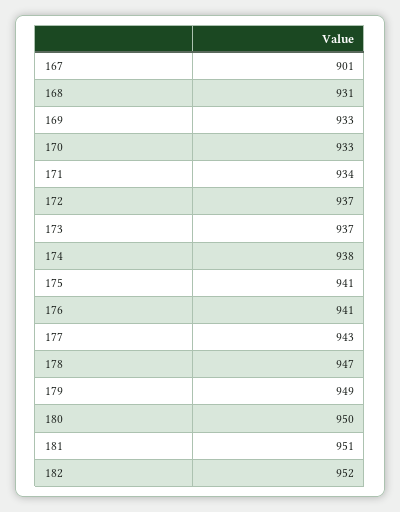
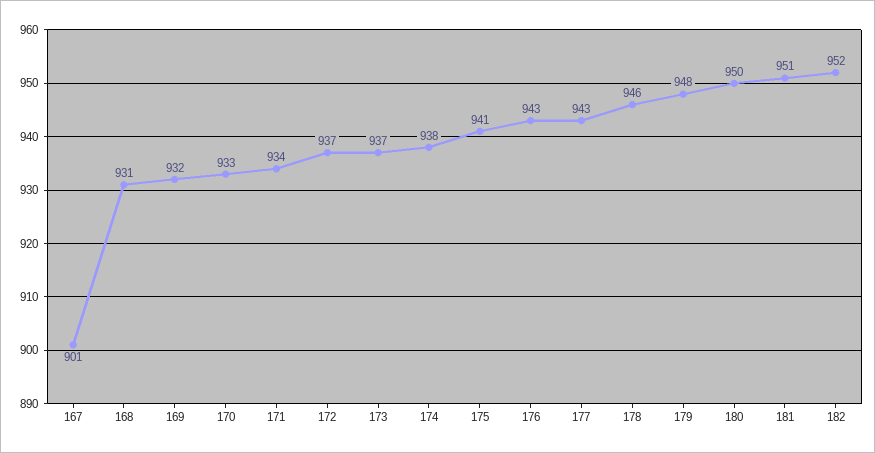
  {
    "167": 901,
    "168": 931,
-   "169": 933,
+   "169": 932,
    "170": 933,
    "171": 934,
    "172": 937,
    "173": 937,
    "174": 938,
    "175": 941,
-   "176": 941,
+   "176": 943,
    "177": 943,
-   "178": 947,
+   "178": 946,
-   "179": 949,
+   "179": 948,
    "180": 950,
    "181": 951,
    "182": 952
  }

